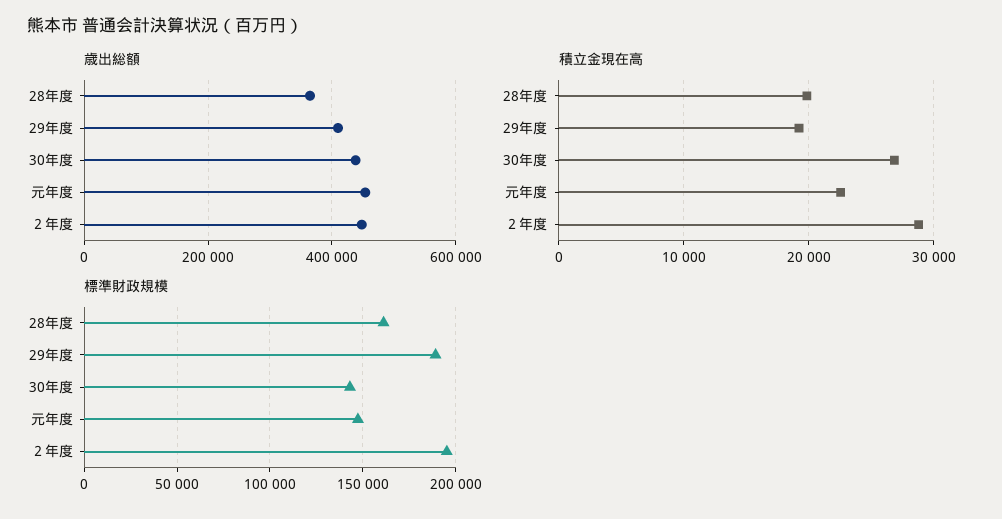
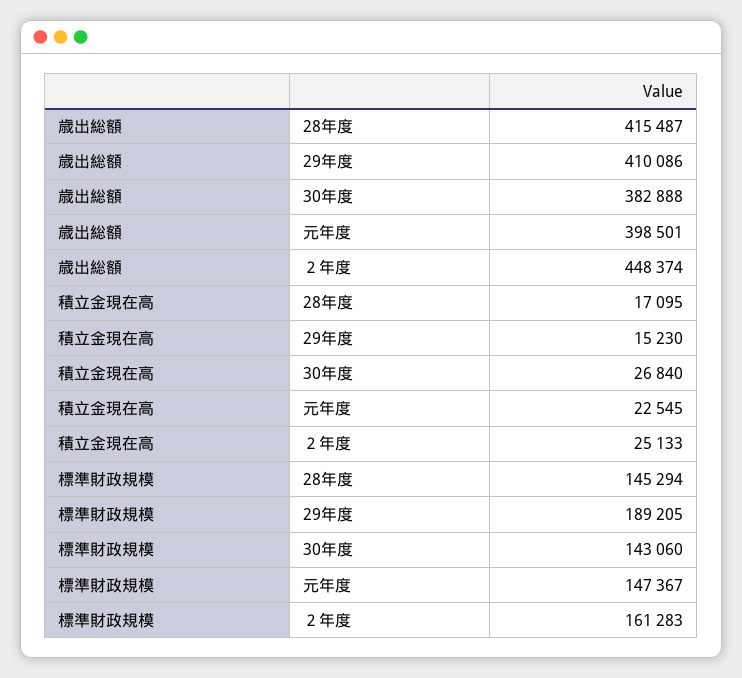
  {
    "歳出総額": {
-     "28年度": 360000,
+     "28年度": 415487,
      "29年度": 410086,
-     "30年度": 440000,
+     "30年度": 382888,
-     "元年度": 460000,
+     "元年度": 398501,
      "２年度": 448374
    },
    "積立金現在高": {
-     "28年度": 20000,
+     "28年度": 17095,
-     "29年度": 19000,
+     "29年度": 15230,
      "30年度": 26840,
      "元年度": 22545,
-     "２年度": 29000
+     "２年度": 25133
    },
    "標準財政規模": {
-     "28年度": 160000,
+     "28年度": 145294,
      "29年度": 189205,
      "30年度": 143060,
      "元年度": 147367,
-     "２年度": 195000
+     "２年度": 161283
    }
  }

